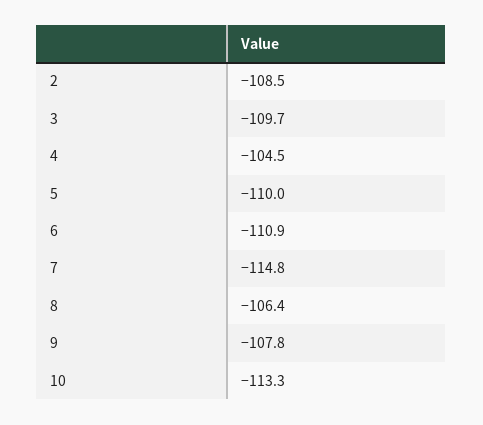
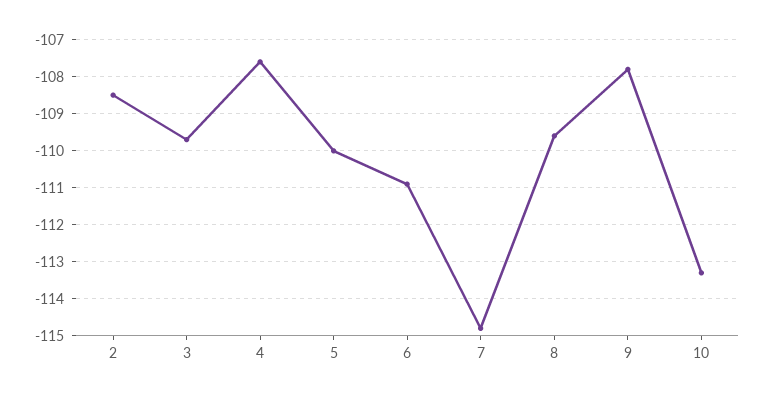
  {
    "2": -108.5,
    "3": -109.7,
-   "4": -104.5,
+   "4": -107.5,
    "5": -110,
    "6": -110.9,
    "7": -114.8,
-   "8": -106.4,
+   "8": -109.5,
    "9": -107.8,
    "10": -113.3
  }

